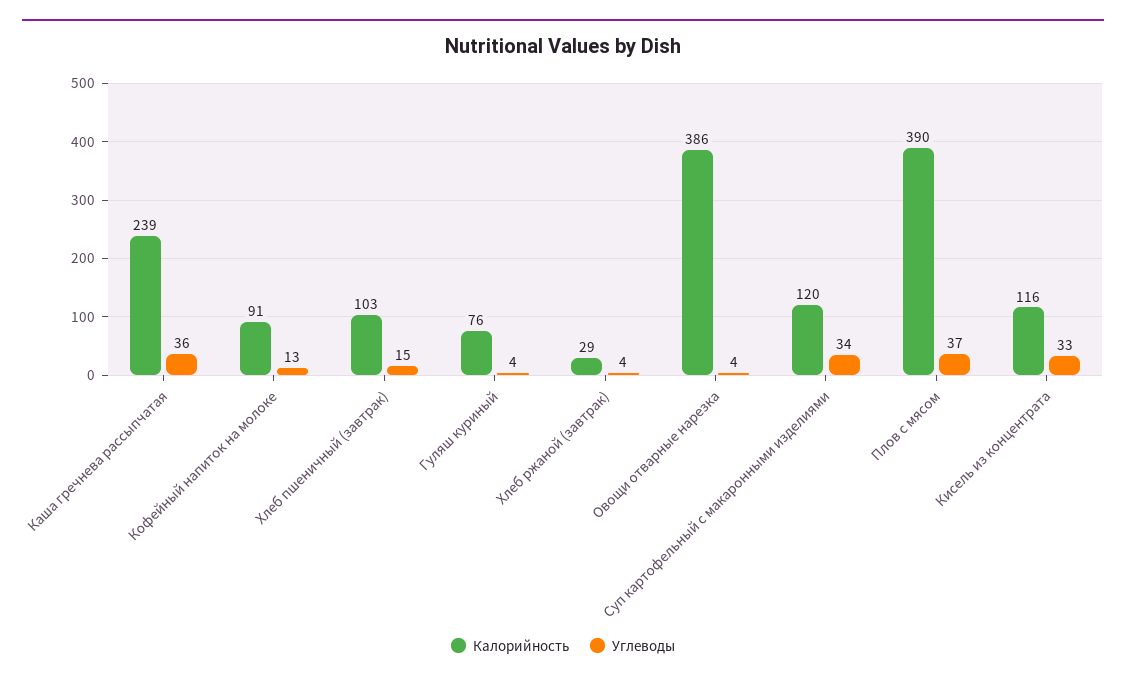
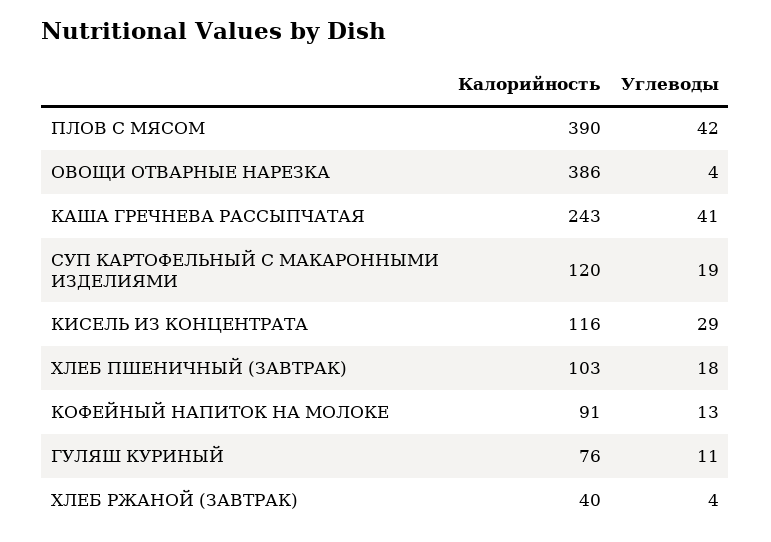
  {
    "Калорийность": {
-     "Каша гречнева рассыпчатая": 239,
+     "Каша гречнева рассыпчатая": 243,
      "Кофейный напиток на молоке": 91,
      "Хлеб пшеничный (завтрак)": 103,
      "Гуляш куриный": 76,
-     "Хлеб ржаной (завтрак)": 29,
+     "Хлеб ржаной (завтрак)": 40,
      "Овощи отварные нарезка": 386,
      "Суп картофельный с макаронными изделиями": 120,
      "Плов с мясом": 390,
      "Кисель из концентрата": 116
    },
    "Углеводы": {
-     "Каша гречнева рассыпчатая": 36,
+     "Каша гречнева рассыпчатая": 41,
      "Кофейный напиток на молоке": 13,
-     "Хлеб пшеничный (завтрак)": 15,
+     "Хлеб пшеничный (завтрак)": 18,
-     "Гуляш куриный": 4,
+     "Гуляш куриный": 11,
      "Хлеб ржаной (завтрак)": 4,
      "Овощи отварные нарезка": 4,
-     "Суп картофельный с макаронными изделиями": 34,
+     "Суп картофельный с макаронными изделиями": 19,
-     "Плов с мясом": 37,
+     "Плов с мясом": 42,
-     "Кисель из концентрата": 33
+     "Кисель из концентрата": 29
    }
  }

